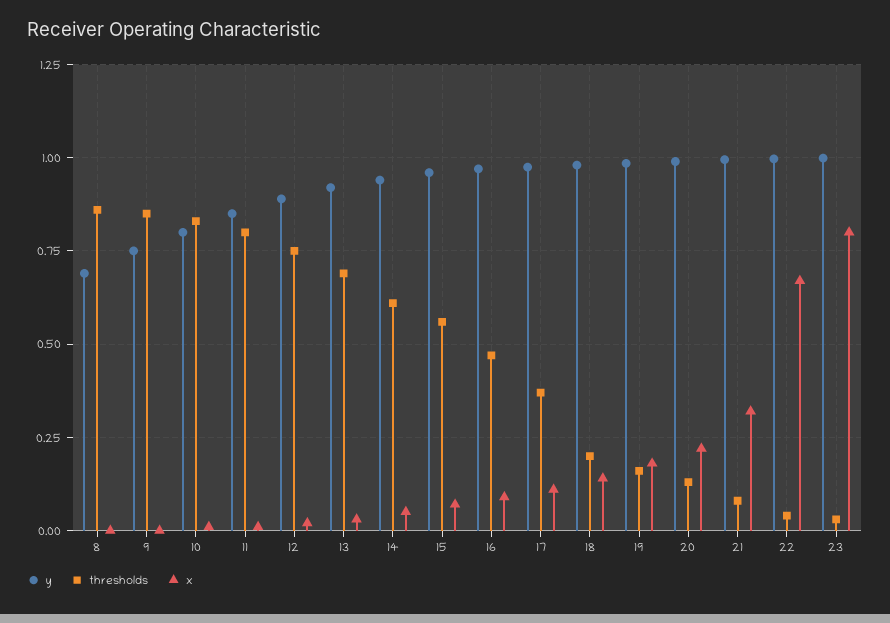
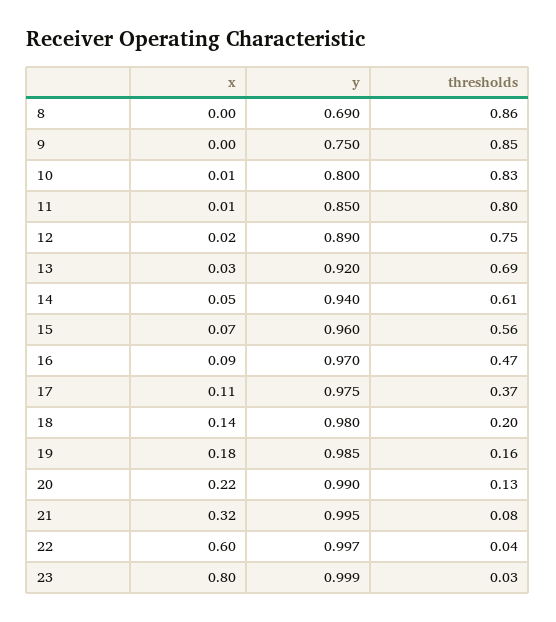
  {
    "y": {
      "8": 0.69,
      "9": 0.75,
      "10": 0.8,
      "11": 0.85,
      "12": 0.89,
      "13": 0.92,
      "14": 0.94,
      "15": 0.96,
      "16": 0.97,
      "17": 0.975,
      "18": 0.98,
      "19": 0.985,
      "20": 0.99,
      "21": 0.995,
      "22": 0.997,
      "23": 0.999
    },
    "thresholds": {
      "8": 0.86,
      "9": 0.85,
      "10": 0.83,
      "11": 0.8,
      "12": 0.75,
      "13": 0.69,
      "14": 0.61,
      "15": 0.56,
      "16": 0.47,
      "17": 0.37,
      "18": 0.2,
      "19": 0.16,
      "20": 0.13,
      "21": 0.08,
      "22": 0.04,
      "23": 0.03
    },
    "x": {
      "8": 0,
      "9": 0,
      "10": 0.01,
      "11": 0.01,
      "12": 0.02,
      "13": 0.03,
      "14": 0.05,
      "15": 0.07,
      "16": 0.09,
      "17": 0.11,
      "18": 0.14,
      "19": 0.18,
      "20": 0.22,
      "21": 0.32,
-     "22": 0.675,
+     "22": 0.6,
      "23": 0.8
    }
  }

